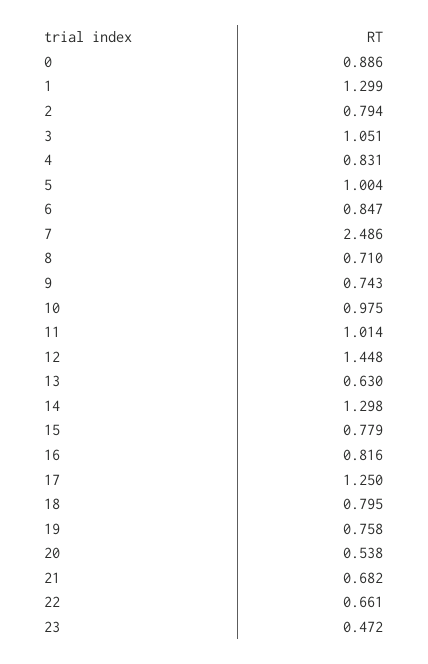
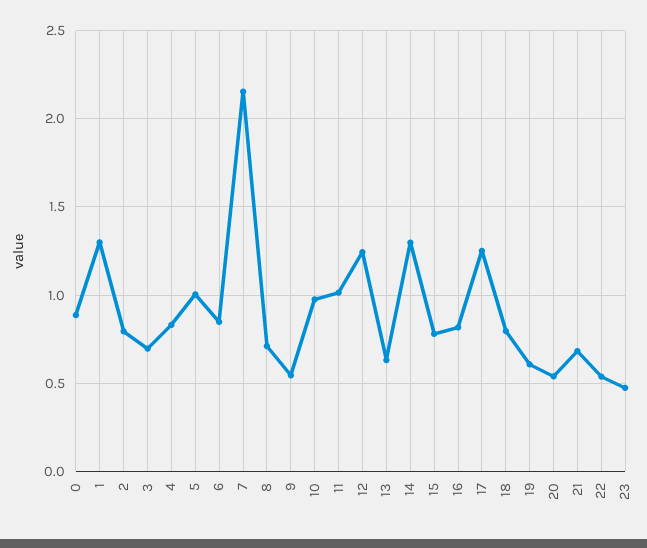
  {
    "0": 0.886,
    "1": 1.299,
    "2": 0.794,
-   "3": 1.051,
+   "3": 0.7,
    "4": 0.831,
    "5": 1.004,
    "6": 0.847,
-   "7": 2.486,
+   "7": 2.15,
    "8": 0.71,
-   "9": 0.743,
+   "9": 0.55,
    "10": 0.975,
    "11": 1.014,
-   "12": 1.448,
+   "12": 1.25,
    "13": 0.63,
    "14": 1.298,
    "15": 0.779,
    "16": 0.816,
    "17": 1.25,
    "18": 0.795,
-   "19": 0.758,
+   "19": 0.6,
    "20": 0.538,
    "21": 0.682,
-   "22": 0.661,
+   "22": 0.55,
    "23": 0.472
  }

